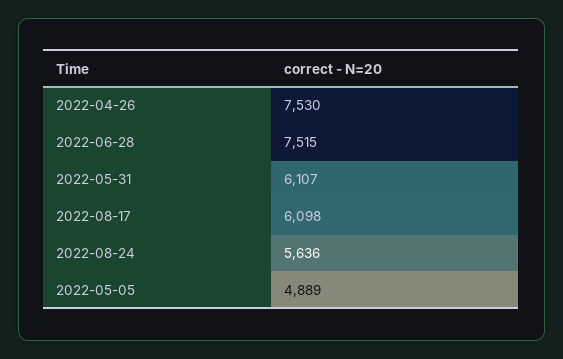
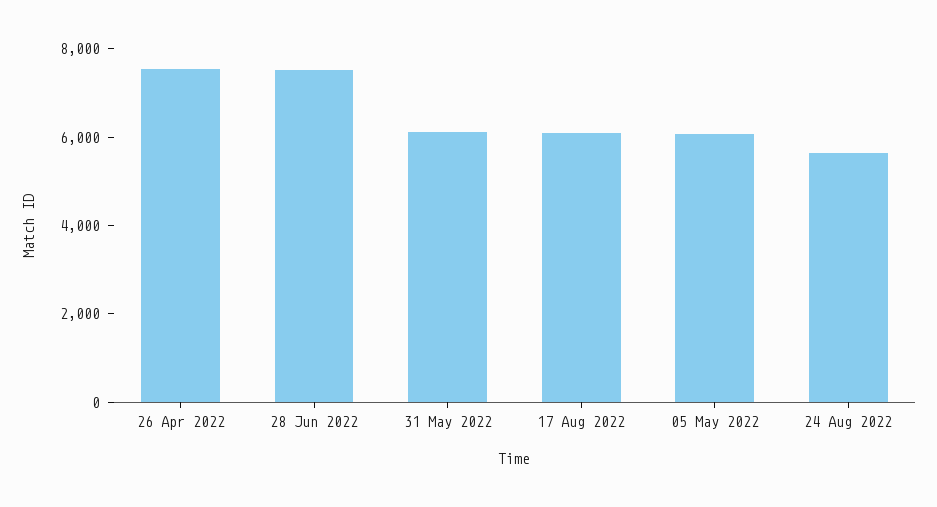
  {
    "2022-04-26": 7530,
    "2022-06-28": 7515,
    "2022-05-31": 6107,
    "2022-08-17": 6098,
    "2022-08-24": 5636,
-   "2022-05-05": 4889
+   "2022-05-05": 6000
  }

